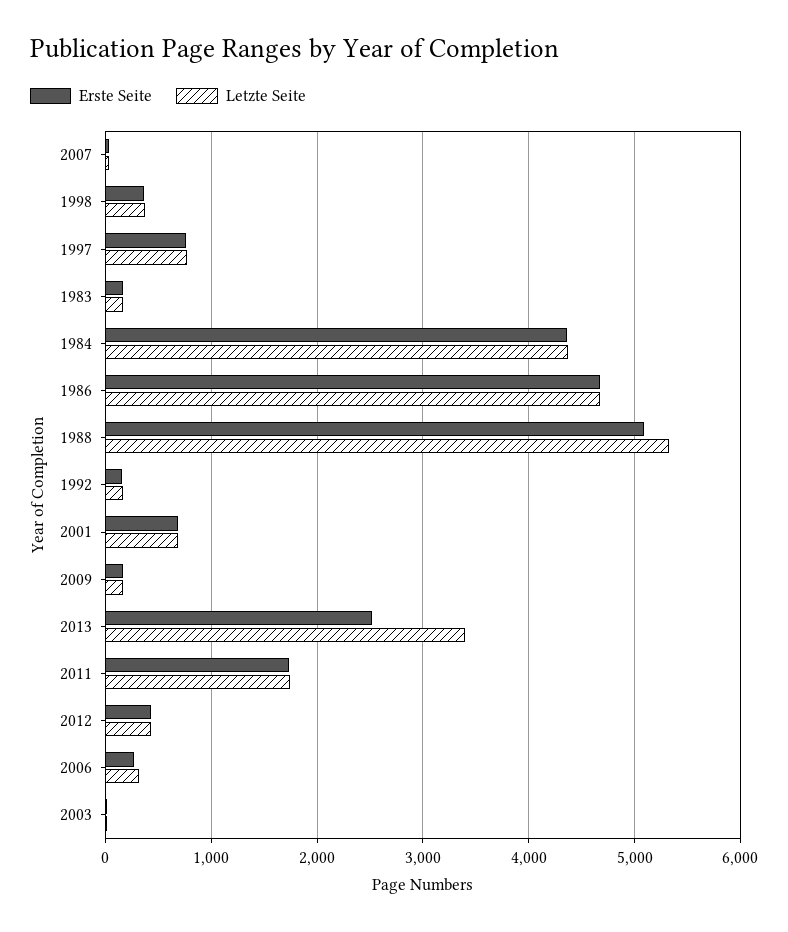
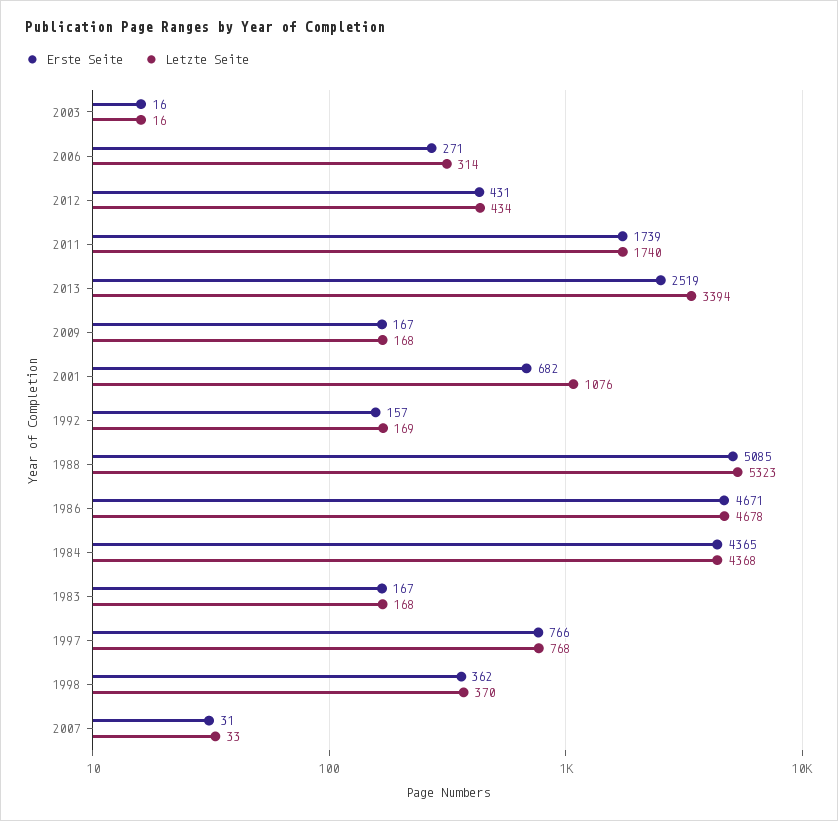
  {
    "Erste Seite": {
      "2007": 31,
      "1998": 362,
      "1997": 766,
      "1983": 167,
      "1984": 4365,
      "1986": 4671,
      "1988": 5085,
      "1992": 157,
      "2001": 682,
      "2009": 167,
      "2013": 2519,
      "2011": 1739,
      "2012": 431,
      "2006": 271,
      "2003": 16
    },
    "Letzte Seite": {
      "2007": 33,
      "1998": 370,
      "1997": 768,
      "1983": 168,
      "1984": 4368,
      "1986": 4678,
      "1988": 5323,
      "1992": 169,
-     "2001": 700,
+     "2001": 1076,
      "2009": 168,
      "2013": 3394,
      "2011": 1740,
      "2012": 434,
      "2006": 314,
      "2003": 16
    }
  }

